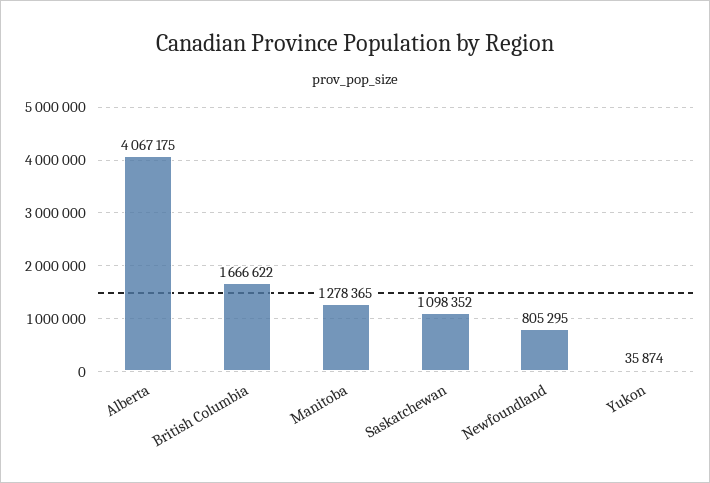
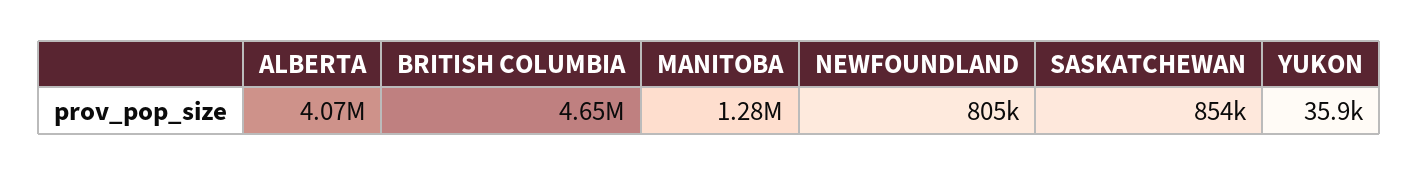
  {
    "Alberta": 4067175,
-   "British Columbia": 1666622,
+   "British Columbia": 4650000,
    "Manitoba": 1278365,
-   "Saskatchewan": 1098352,
+   "Saskatchewan": 854000,
    "Newfoundland": 805295,
    "Yukon": 35874
  }

